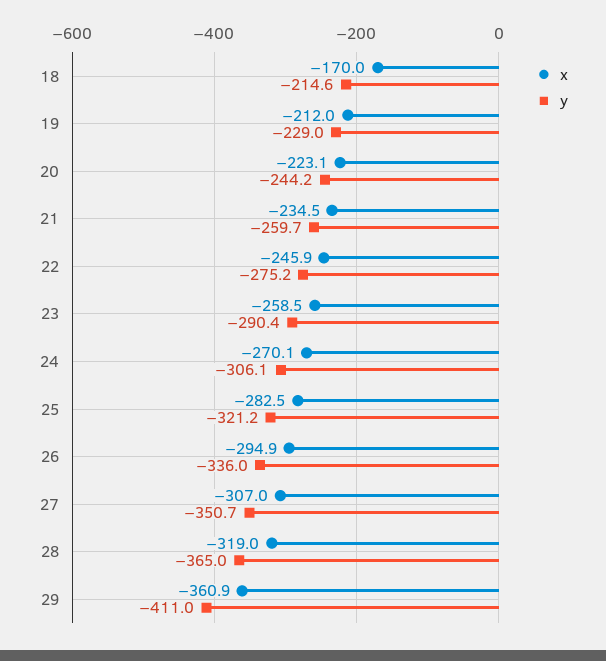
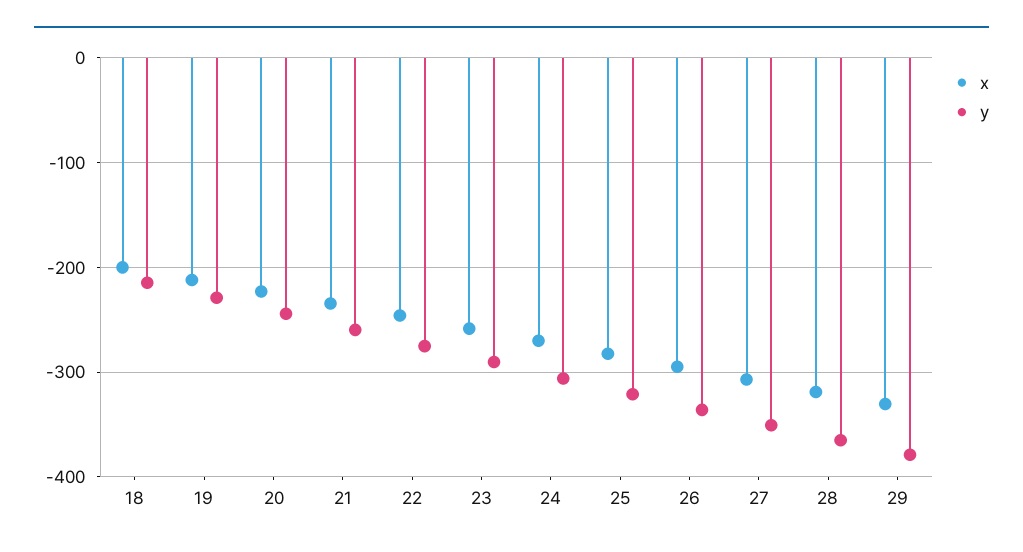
  {
    "x": {
-     "18": -170,
+     "18": -200,
      "19": -212,
      "20": -223.1,
      "21": -234.5,
      "22": -245.9,
      "23": -258.5,
      "24": -270.1,
      "25": -282.5,
      "26": -294.9,
      "27": -307,
      "28": -319,
-     "29": -360.9
+     "29": -330
    },
    "y": {
      "18": -214.6,
      "19": -229,
      "20": -244.2,
      "21": -259.7,
      "22": -275.2,
      "23": -290.4,
      "24": -306.1,
      "25": -321.2,
      "26": -336,
      "27": -350.7,
      "28": -365,
-     "29": -411
+     "29": -380
    }
  }

